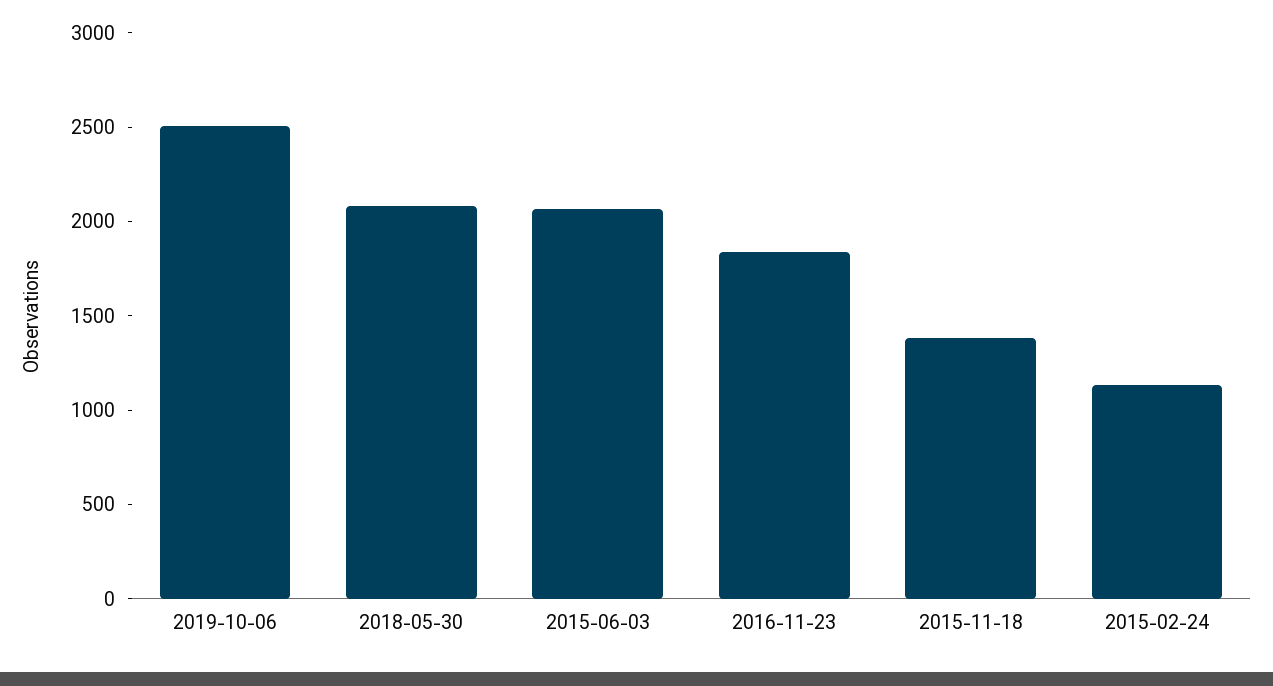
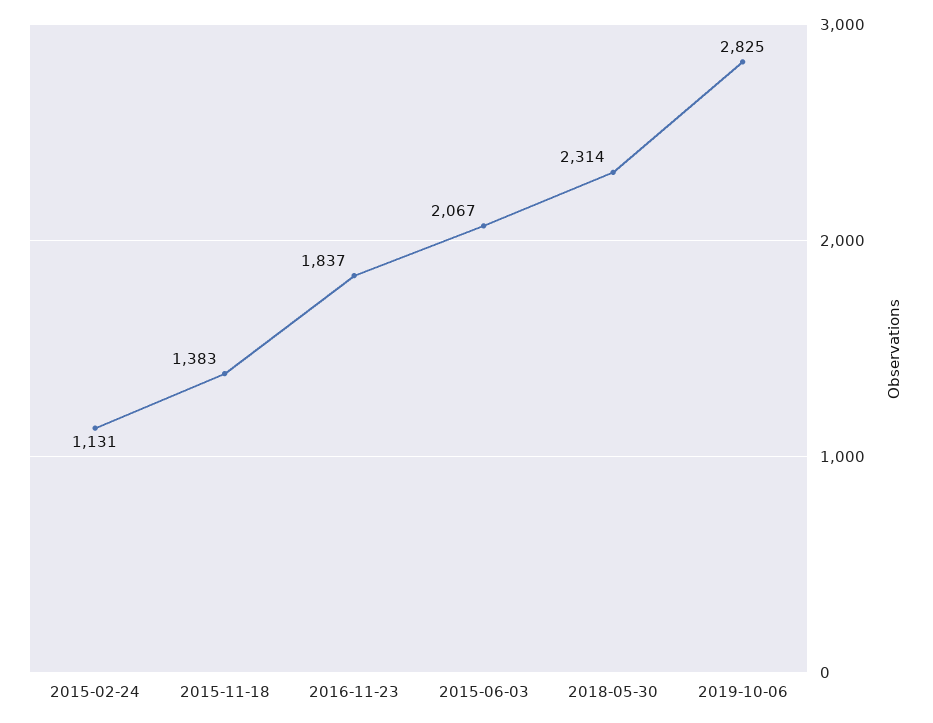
  {
-   "2019-10-06": 2500,
+   "2019-10-06": 2825,
-   "2018-05-30": 2100,
+   "2018-05-30": 2314,
    "2015-06-03": 2067,
    "2016-11-23": 1837,
    "2015-11-18": 1383,
    "2015-02-24": 1131
  }

